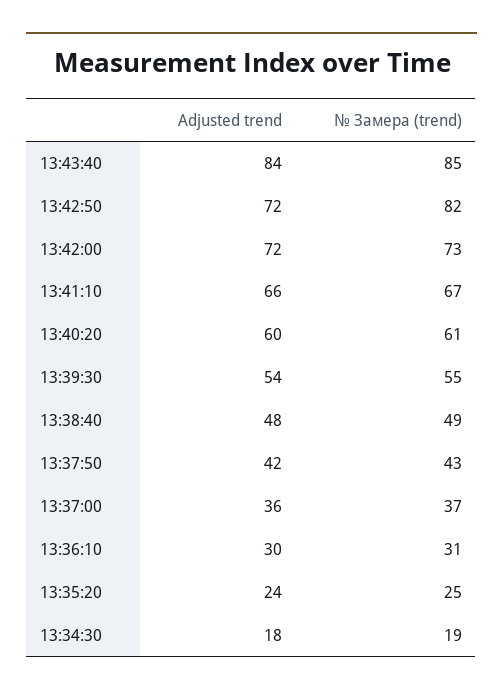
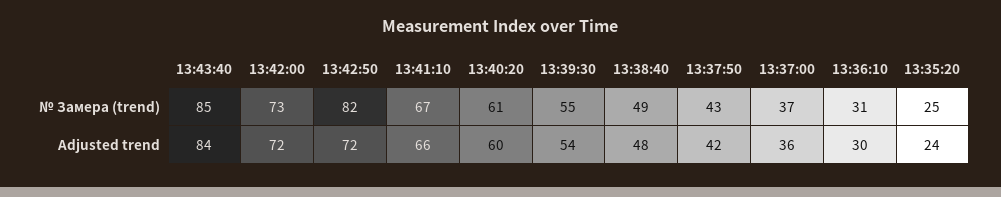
  {
    "Adjusted trend": {
      "13:43:40": 84,
      "13:42:50": 72,
      "13:42:00": 72,
      "13:41:10": 66,
      "13:40:20": 60,
      "13:39:30": 54,
      "13:38:40": 48,
      "13:37:50": 42,
      "13:37:00": 36,
      "13:36:10": 30,
-     "13:35:20": 24,
+     "13:35:20": 24
-     "13:34:30": 18
    },
    "№ Замера (trend)": {
      "13:43:40": 85,
      "13:42:50": 82,
      "13:42:00": 73,
      "13:41:10": 67,
      "13:40:20": 61,
      "13:39:30": 55,
      "13:38:40": 49,
      "13:37:50": 43,
      "13:37:00": 37,
      "13:36:10": 31,
-     "13:35:20": 25,
+     "13:35:20": 25
-     "13:34:30": 19
    }
  }

